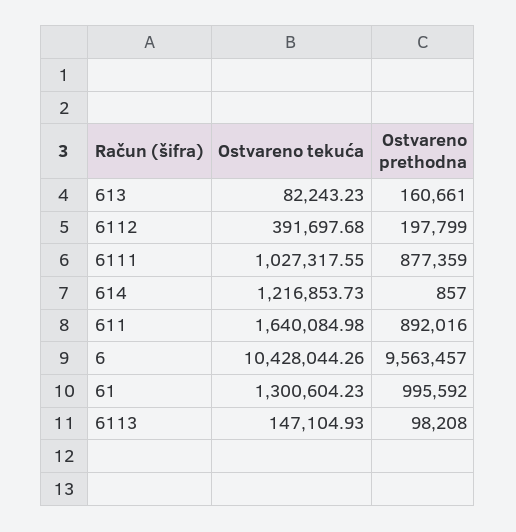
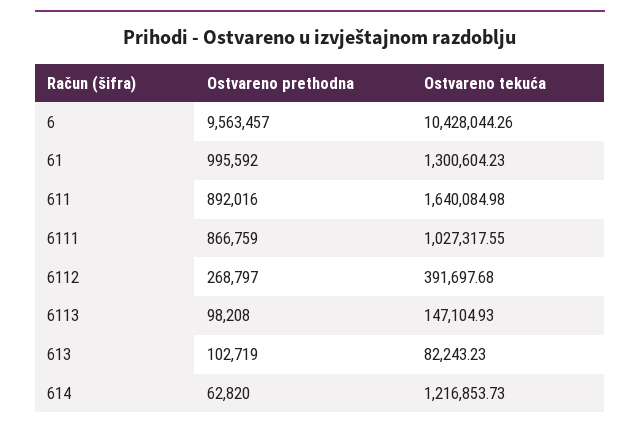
  {
    "Ostvareno tekuća": {
      "613": 82243.23,
      "6112": 391697.68,
      "6111": 1027317.55,
      "614": 1216853.73,
      "611": 1640084.98,
      "6": 10428044.26,
      "61": 1300604.23,
      "6113": 147104.93
    },
    "Ostvareno prethodna": {
-     "613": 160661,
+     "613": 102719,
-     "6112": 197799,
+     "6112": 268797,
-     "6111": 877359,
+     "6111": 866759,
-     "614": 857,
+     "614": 62820,
      "611": 892016,
      "6": 9563457,
      "61": 995592,
      "6113": 98208
    }
  }

